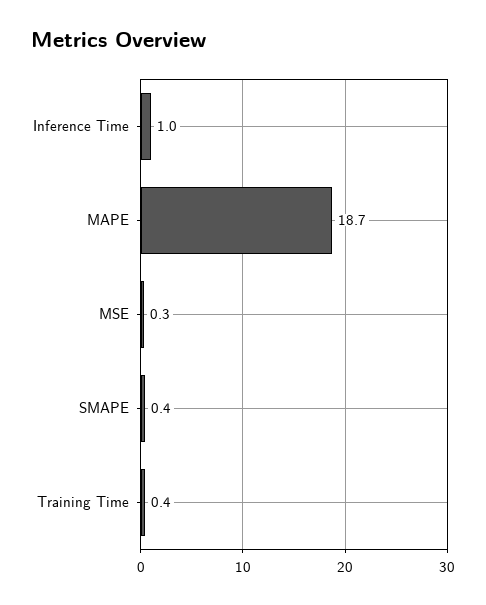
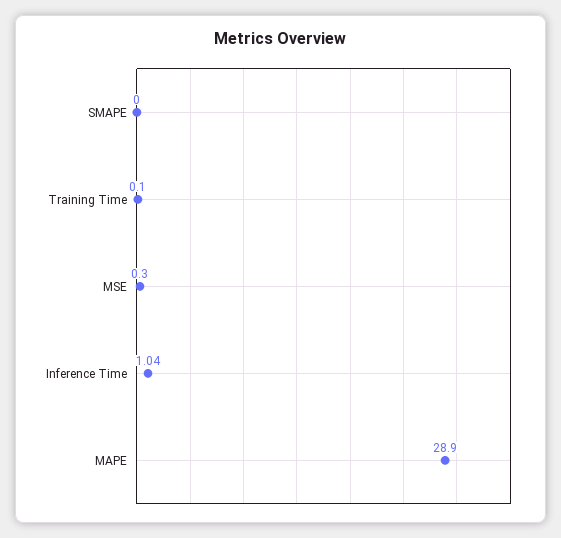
  {
    "Inference Time": 1.04,
-   "MAPE": 18.7,
+   "MAPE": 28.9,
    "MSE": 0.3,
-   "SMAPE": 0.4,
+   "SMAPE": 0,
-   "Training Time": 0.4
+   "Training Time": 0.1
  }

